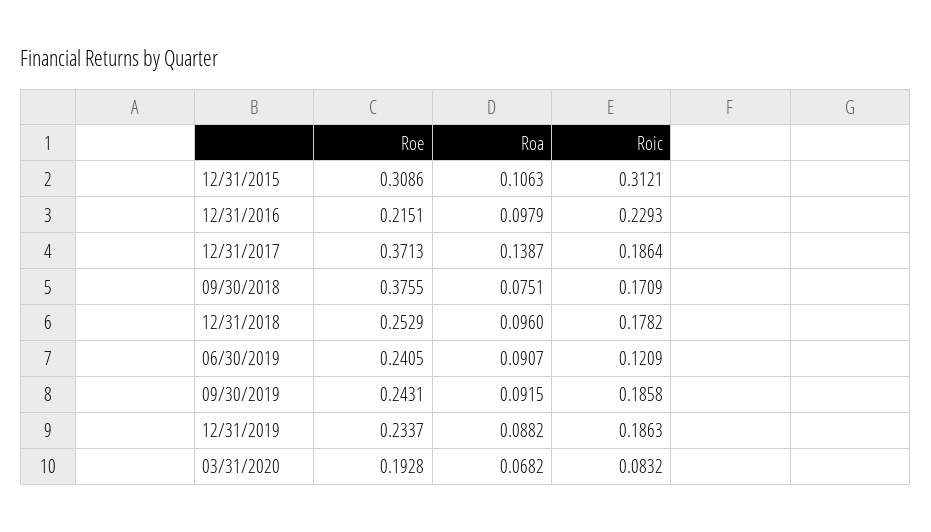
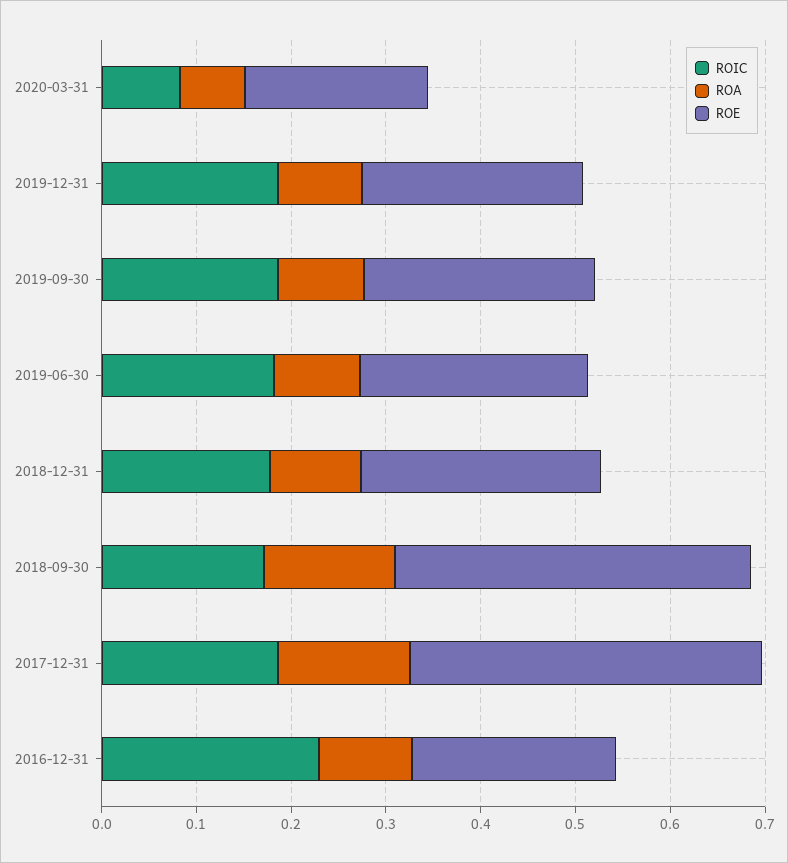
  {
    "Roe": {
-     "12/31/2015": 0.3086,
      "12/31/2016": 0.2151,
      "12/31/2017": 0.3713,
      "09/30/2018": 0.3755,
      "12/31/2018": 0.2529,
      "06/30/2019": 0.2405,
      "09/30/2019": 0.2431,
      "12/31/2019": 0.2337,
      "03/31/2020": 0.1928
    },
    "Roa": {
-     "12/31/2015": 0.1063,
      "12/31/2016": 0.0979,
      "12/31/2017": 0.1387,
-     "09/30/2018": 0.0751,
+     "09/30/2018": 0.14,
      "12/31/2018": 0.096,
      "06/30/2019": 0.0907,
      "09/30/2019": 0.0915,
      "12/31/2019": 0.0882,
      "03/31/2020": 0.0682
    },
    "Roic": {
-     "12/31/2015": 0.3121,
      "12/31/2016": 0.2293,
      "12/31/2017": 0.1864,
      "09/30/2018": 0.1709,
      "12/31/2018": 0.1782,
-     "06/30/2019": 0.1209,
+     "06/30/2019": 0.18,
      "09/30/2019": 0.1858,
      "12/31/2019": 0.1863,
      "03/31/2020": 0.0832
    }
  }

